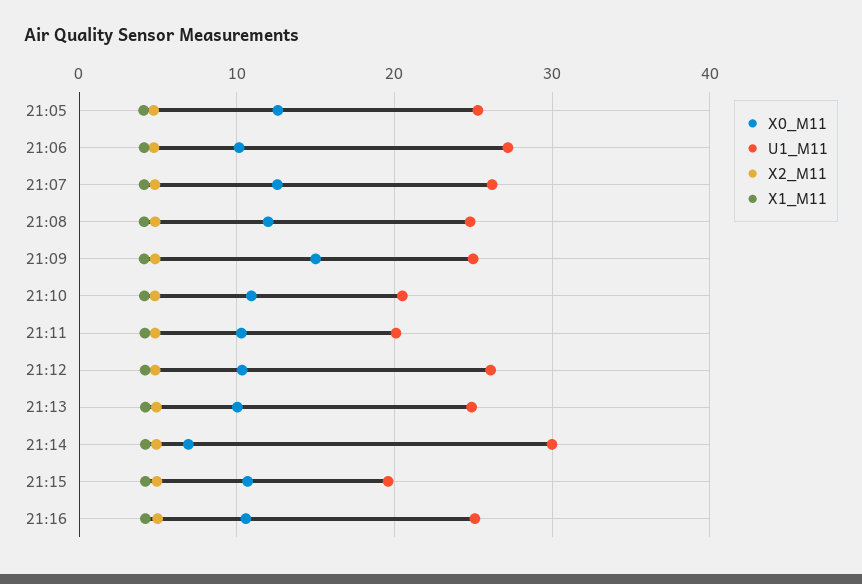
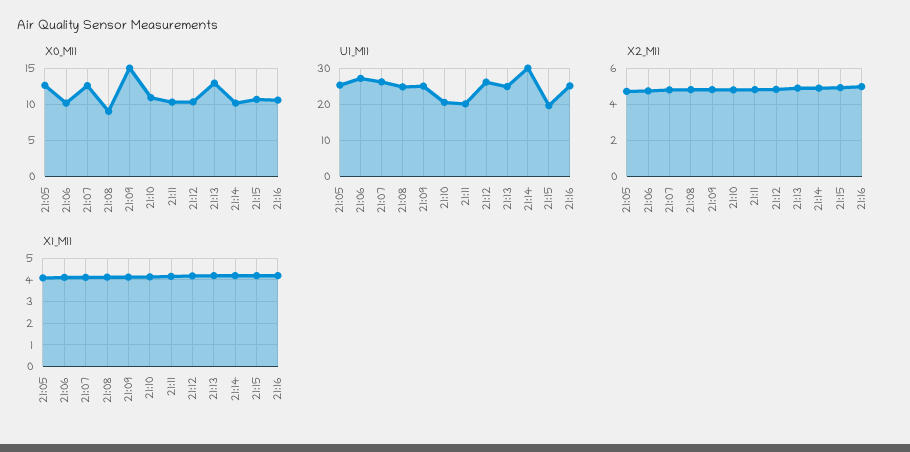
  {
    "X0_M11": {
      "21:05": 13,
      "21:06": 10,
      "21:07": 13,
-     "21:08": 12,
+     "21:08": 9,
      "21:09": 15,
      "21:10": 11,
      "21:11": 10,
      "21:12": 10,
-     "21:13": 10,
+     "21:13": 13,
-     "21:14": 7,
+     "21:14": 10,
      "21:15": 11,
      "21:16": 11
    },
    "U1_M11": {
      "21:05": 25,
      "21:06": 27,
      "21:07": 26,
      "21:08": 25,
      "21:09": 25,
      "21:10": 21,
      "21:11": 20,
      "21:12": 26,
      "21:13": 25,
      "21:14": 30,
      "21:15": 20,
      "21:16": 25
    },
    "X2_M11": {
      "21:05": 4.5,
      "21:06": 4.5,
      "21:07": 5,
      "21:08": 5,
      "21:09": 5,
      "21:10": 5,
      "21:11": 5,
      "21:12": 5,
      "21:13": 5,
      "21:14": 5,
      "21:15": 5,
      "21:16": 5
    },
    "X1_M11": {
      "21:05": 4,
      "21:06": 4,
      "21:07": 4,
      "21:08": 4,
      "21:09": 4,
      "21:10": 4,
      "21:11": 4,
      "21:12": 4,
      "21:13": 4,
      "21:14": 4,
      "21:15": 4,
      "21:16": 4
    }
  }

